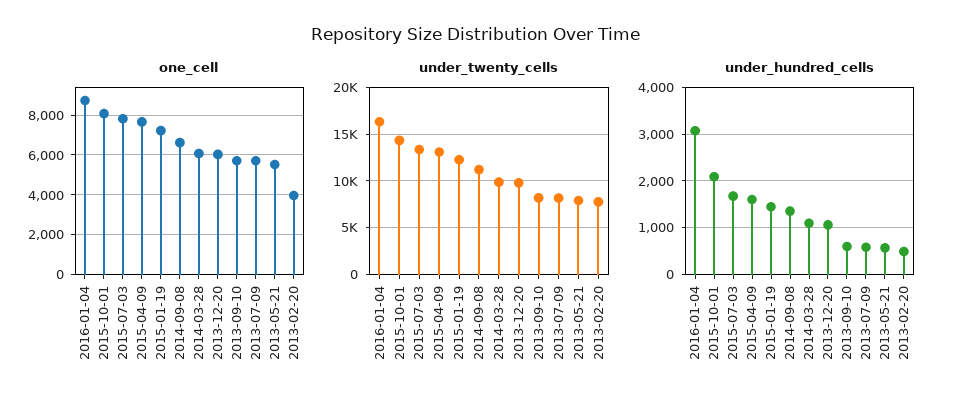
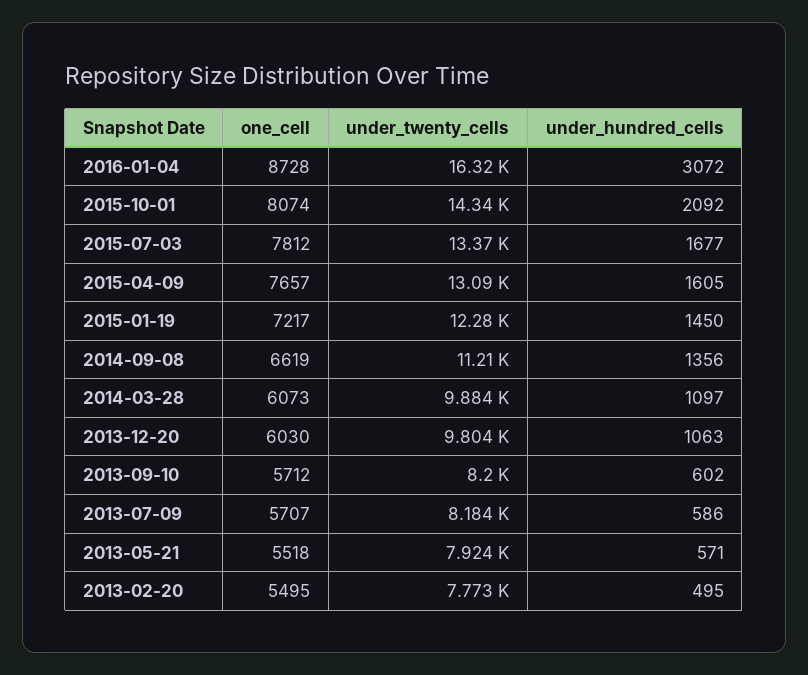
  {
    "one_cell": {
      "2016-01-04": 8728,
      "2015-10-01": 8074,
      "2015-07-03": 7812,
      "2015-04-09": 7657,
      "2015-01-19": 7217,
      "2014-09-08": 6619,
      "2014-03-28": 6073,
      "2013-12-20": 6030,
      "2013-09-10": 5712,
      "2013-07-09": 5707,
      "2013-05-21": 5518,
-     "2013-02-20": 4000
+     "2013-02-20": 5495
    },
    "under_twenty_cells": {
      "2016-01-04": 16320,
      "2015-10-01": 14340,
      "2015-07-03": 13370,
      "2015-04-09": 13090,
      "2015-01-19": 12280,
      "2014-09-08": 11210,
      "2014-03-28": 9884,
      "2013-12-20": 9804,
      "2013-09-10": 8200,
      "2013-07-09": 8184,
      "2013-05-21": 7924,
      "2013-02-20": 7773
    },
    "under_hundred_cells": {
      "2016-01-04": 3072,
      "2015-10-01": 2092,
      "2015-07-03": 1677,
      "2015-04-09": 1605,
      "2015-01-19": 1450,
      "2014-09-08": 1356,
      "2014-03-28": 1097,
      "2013-12-20": 1063,
      "2013-09-10": 602,
      "2013-07-09": 586,
      "2013-05-21": 571,
      "2013-02-20": 495
    }
  }

